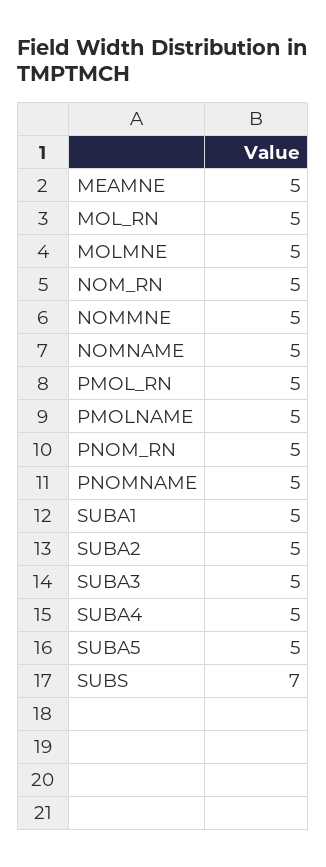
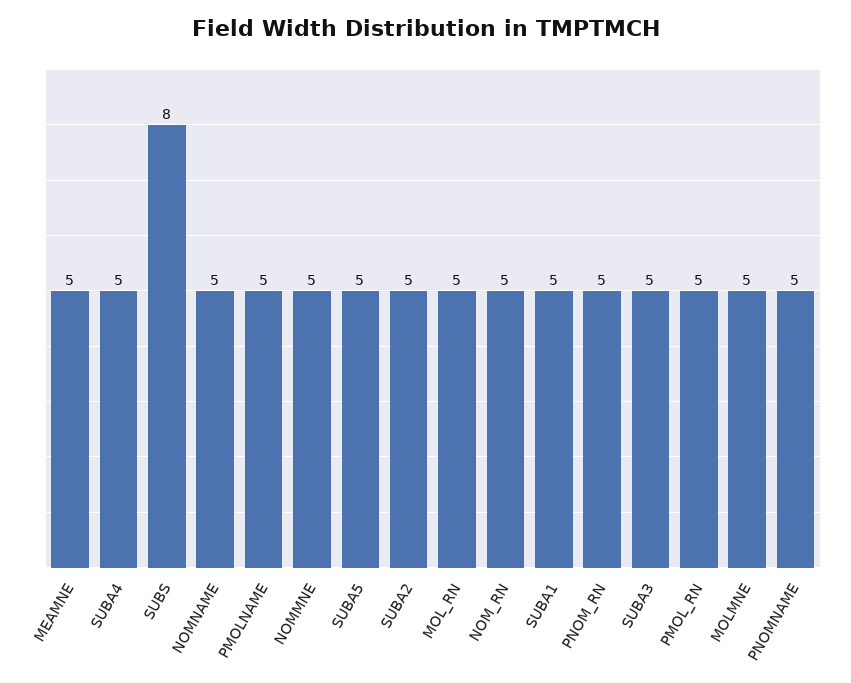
  {
    "MEAMNE": 5,
    "MOL_RN": 5,
    "MOLMNE": 5,
    "NOM_RN": 5,
    "NOMMNE": 5,
    "NOMNAME": 5,
    "PMOL_RN": 5,
    "PMOLNAME": 5,
    "PNOM_RN": 5,
    "PNOMNAME": 5,
    "SUBA1": 5,
    "SUBA2": 5,
    "SUBA3": 5,
    "SUBA4": 5,
    "SUBA5": 5,
-   "SUBS": 7
+   "SUBS": 8
  }

